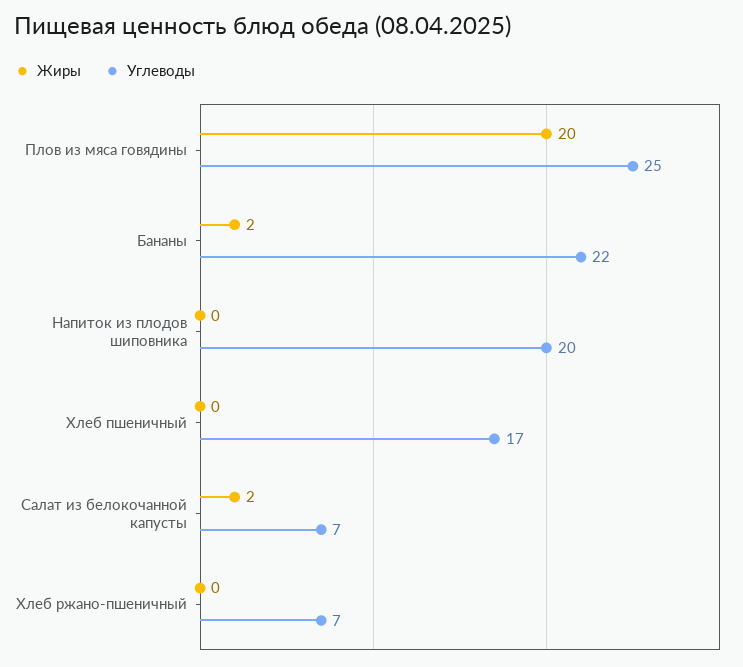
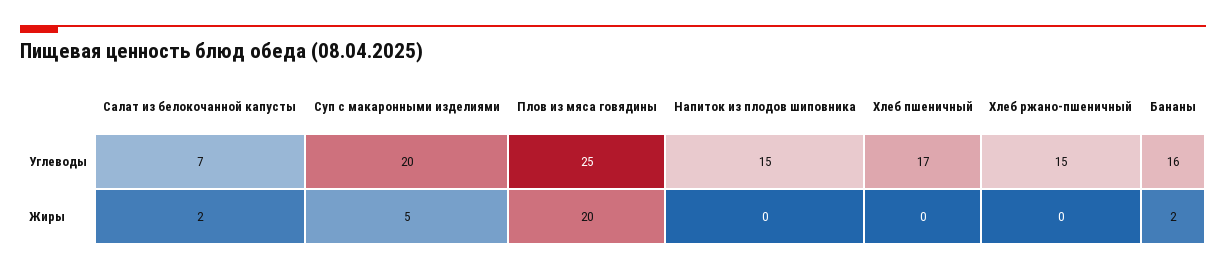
  {
    "Жиры": {
      "Плов из мяса говядины": 20,
      "Бананы": 2,
      "Напиток из плодов шиповника": 0,
      "Хлеб пшеничный": 0,
      "Салат из белокочанной капусты": 2,
-     "Хлеб ржано-пшеничный": 0
+     "Хлеб ржано-пшеничный": 0,
+     "Суп с макаронными изделиями": 5
    },
    "Углеводы": {
      "Плов из мяса говядины": 25,
-     "Бананы": 22,
+     "Бананы": 16,
-     "Напиток из плодов шиповника": 20,
+     "Напиток из плодов шиповника": 15,
      "Хлеб пшеничный": 17,
      "Салат из белокочанной капусты": 7,
-     "Хлеб ржано-пшеничный": 7
+     "Хлеб ржано-пшеничный": 15,
+     "Суп с макаронными изделиями": 20
    }
  }

